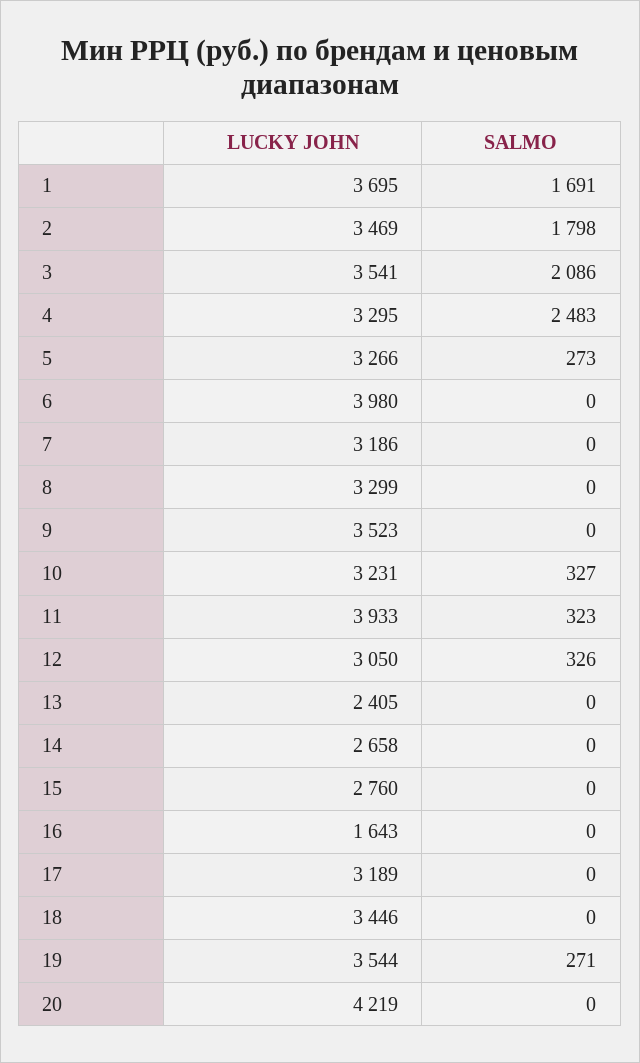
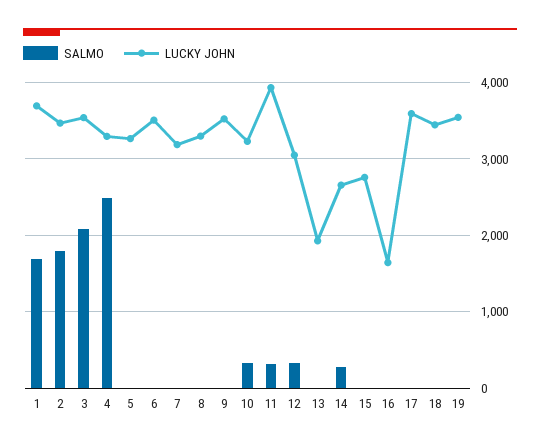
  {
    "LUCKY JOHN": {
      "1": 3695,
      "2": 3469,
      "3": 3541,
      "4": 3295,
      "5": 3266,
-     "6": 3980,
+     "6": 3500,
      "7": 3186,
      "8": 3299,
      "9": 3523,
      "10": 3231,
      "11": 3933,
      "12": 3050,
-     "13": 2405,
+     "13": 1900,
      "14": 2658,
      "15": 2760,
      "16": 1643,
-     "17": 3189,
+     "17": 3600,
      "18": 3446,
-     "19": 3544,
+     "19": 3544
-     "20": 4219
    },
    "SALMO": {
      "1": 1691,
      "2": 1798,
      "3": 2086,
      "4": 2483,
-     "5": 273,
+     "5": 0,
      "6": 0,
      "7": 0,
      "8": 0,
      "9": 0,
      "10": 327,
      "11": 323,
      "12": 326,
      "13": 0,
-     "14": 0,
+     "14": 300,
      "15": 0,
      "16": 0,
      "17": 0,
      "18": 0,
-     "19": 271,
+     "19": 0
-     "20": 0
    }
  }

